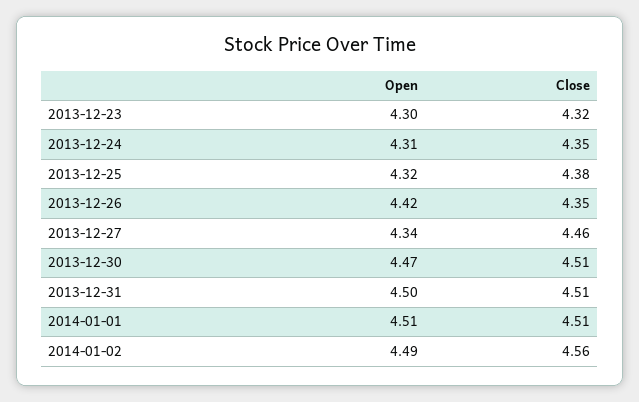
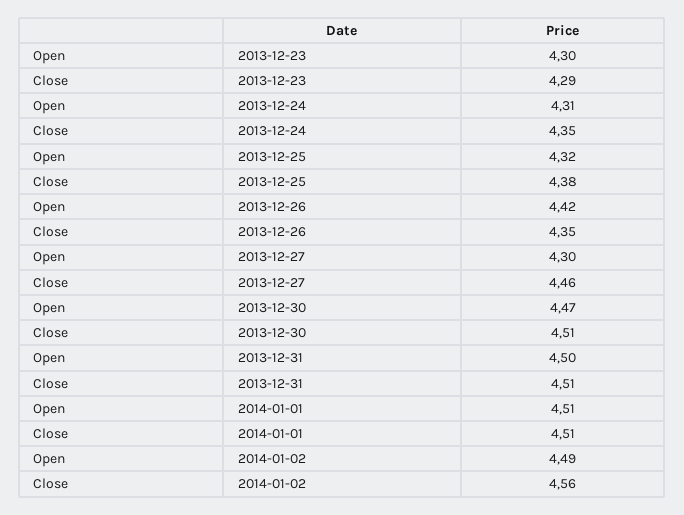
  {
    "Open": {
      "2013-12-23": 4.3,
      "2013-12-24": 4.31,
      "2013-12-25": 4.32,
      "2013-12-26": 4.42,
-     "2013-12-27": 4.34,
+     "2013-12-27": 4.3,
      "2013-12-30": 4.47,
      "2013-12-31": 4.5,
      "2014-01-01": 4.51,
      "2014-01-02": 4.49
    },
    "Close": {
-     "2013-12-23": 4.32,
+     "2013-12-23": 4.29,
      "2013-12-24": 4.35,
      "2013-12-25": 4.38,
      "2013-12-26": 4.35,
      "2013-12-27": 4.46,
      "2013-12-30": 4.51,
      "2013-12-31": 4.51,
      "2014-01-01": 4.51,
      "2014-01-02": 4.56
    }
  }

